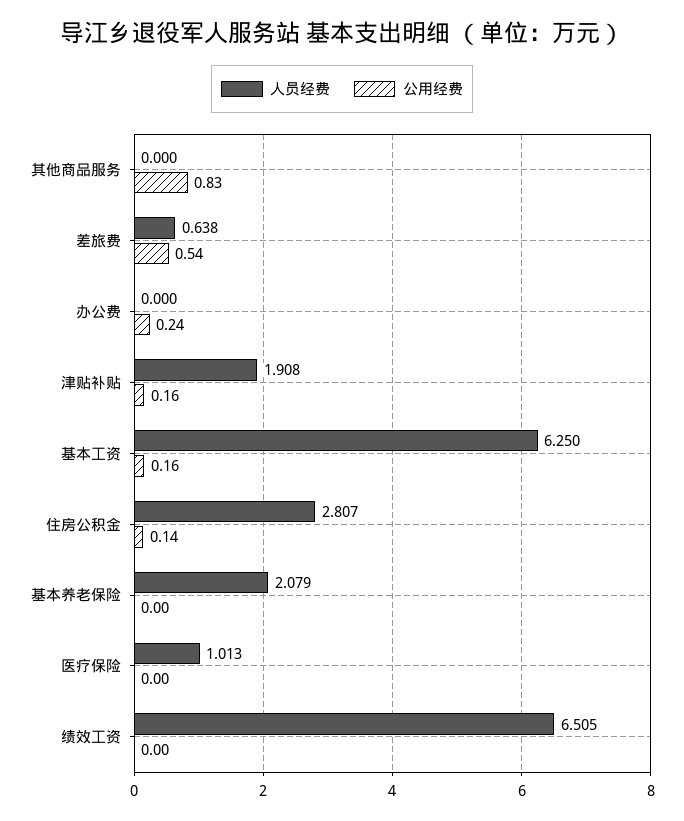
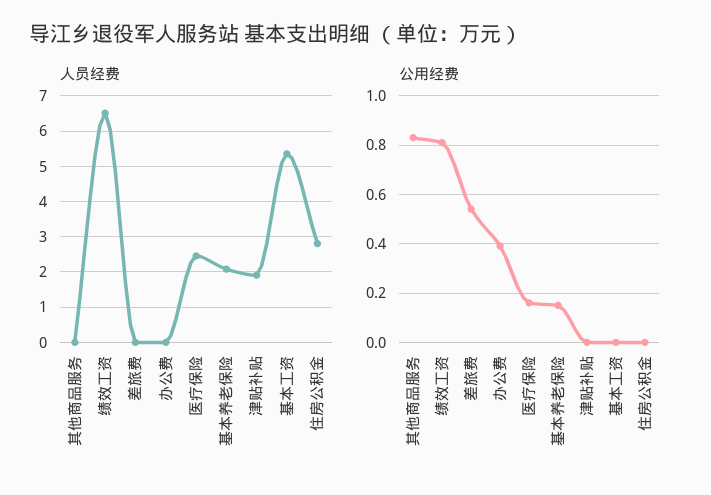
  {
    "人员经费": {
      "其他商品服务": 0,
-     "差旅费": 0.638,
+     "差旅费": 0,
      "办公费": 0,
      "津贴补贴": 1.908,
-     "基本工资": 6.25,
+     "基本工资": 5.4,
      "住房公积金": 2.807,
      "基本养老保险": 2.079,
-     "医疗保险": 1.013,
+     "医疗保险": 2.4,
      "绩效工资": 6.505
    },
    "公用经费": {
      "其他商品服务": 0.83,
      "差旅费": 0.54,
-     "办公费": 0.24,
+     "办公费": 0.4,
-     "津贴补贴": 0.16,
+     "津贴补贴": 0,
-     "基本工资": 0.16,
+     "基本工资": 0,
-     "住房公积金": 0.14,
+     "住房公积金": 0,
-     "基本养老保险": 0,
+     "基本养老保险": 0.15,
-     "医疗保险": 0,
+     "医疗保险": 0.15,
-     "绩效工资": 0
+     "绩效工资": 0.8
    }
  }

